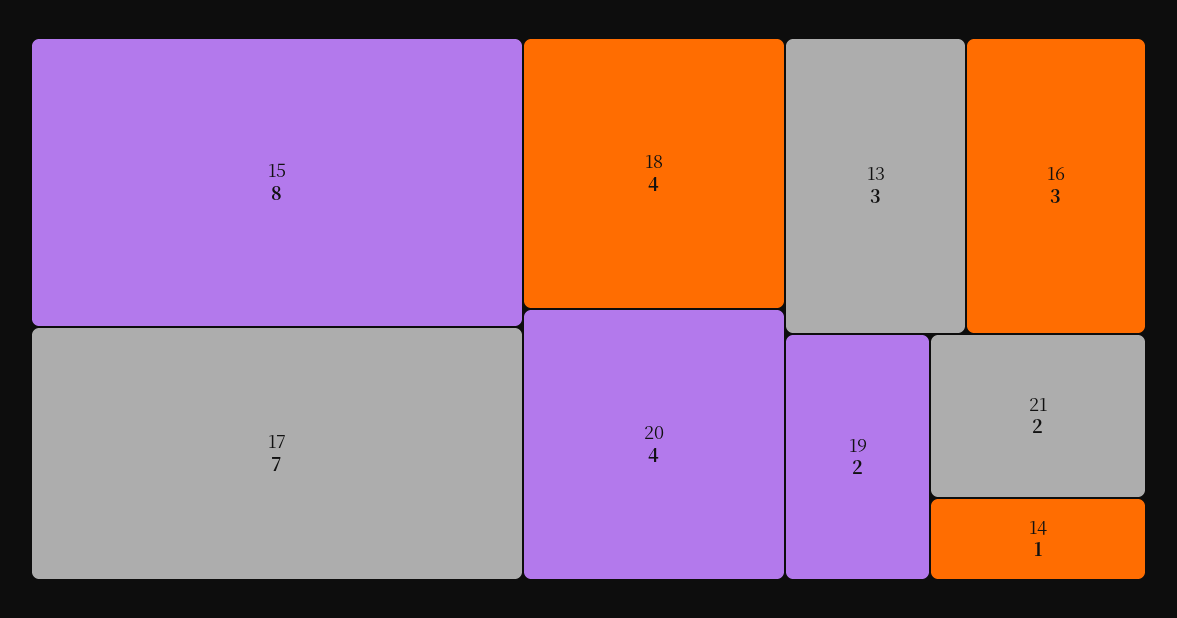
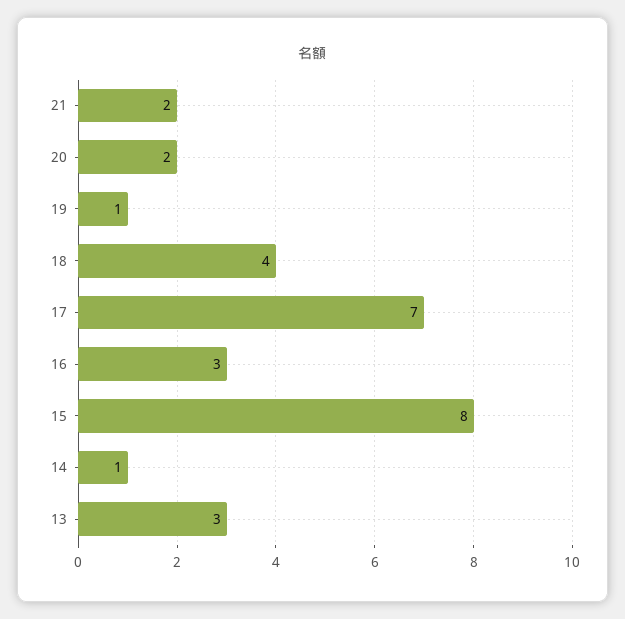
  {
    "15": 8,
    "17": 7,
    "18": 4,
-   "20": 4,
+   "20": 2,
    "13": 3,
    "16": 3,
-   "19": 2,
+   "19": 1,
    "21": 2,
    "14": 1
  }

